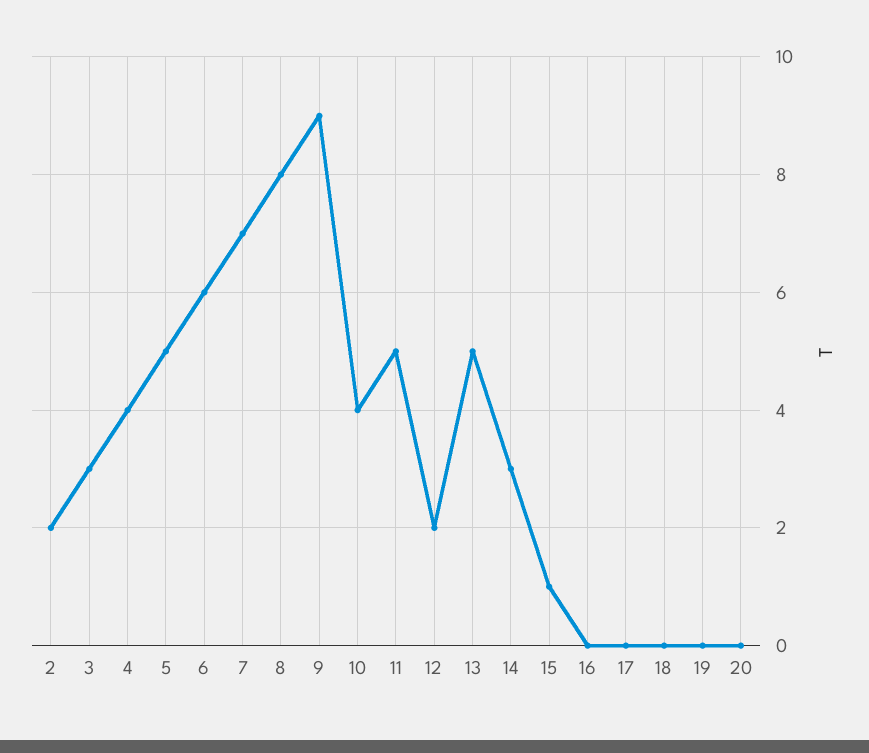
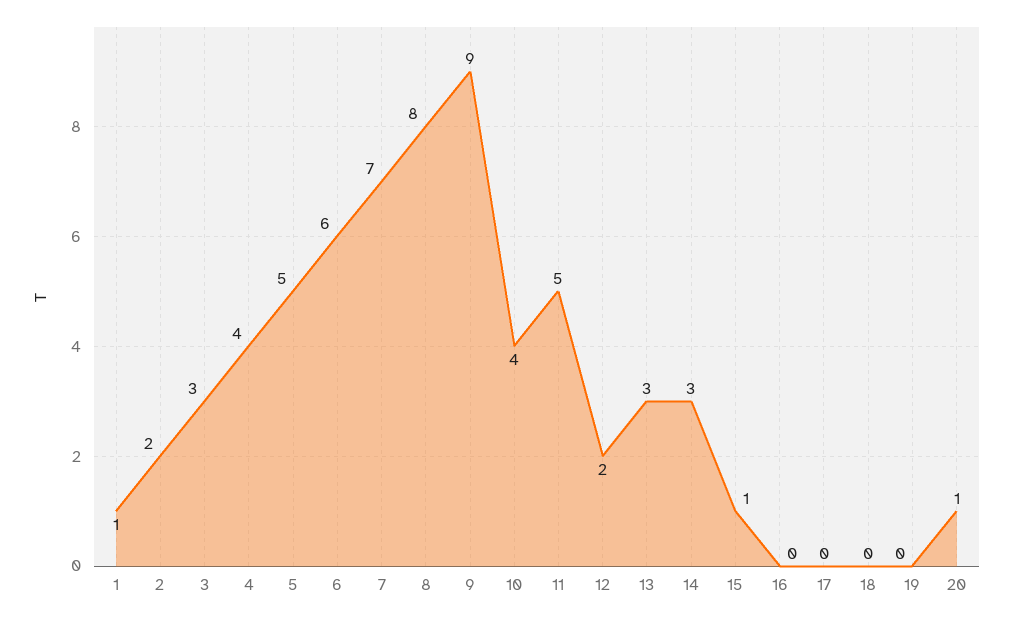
  {
    "2": 2,
    "3": 3,
    "4": 4,
    "5": 5,
    "6": 6,
    "7": 7,
    "8": 8,
    "9": 9,
    "10": 4,
    "11": 5,
    "12": 2,
-   "13": 5,
+   "13": 3,
    "14": 3,
    "15": 1,
    "16": 0,
    "17": 0,
    "18": 0,
    "19": 0,
-   "20": 0
+   "20": 1,
+   "1": 1
  }

